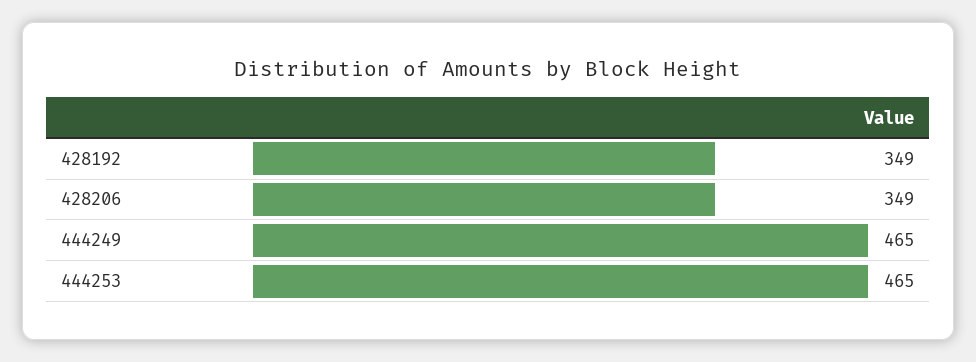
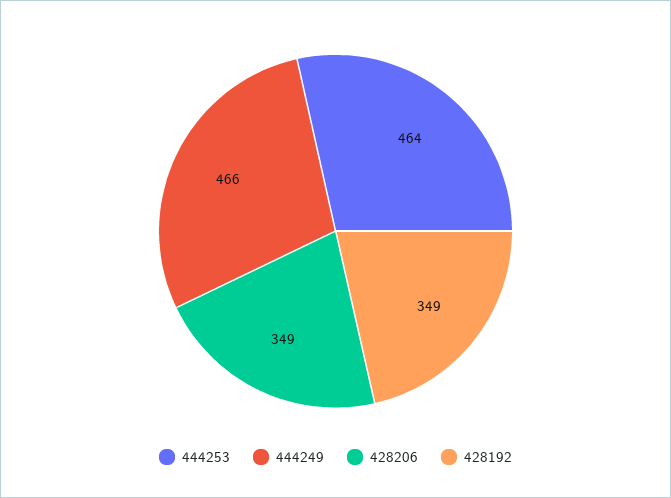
  {
    "428192": 349,
    "428206": 349,
-   "444249": 465,
+   "444249": 466,
-   "444253": 465
+   "444253": 464
  }

